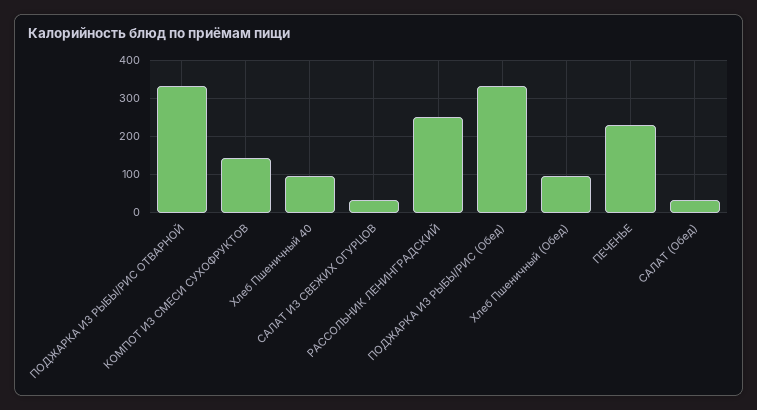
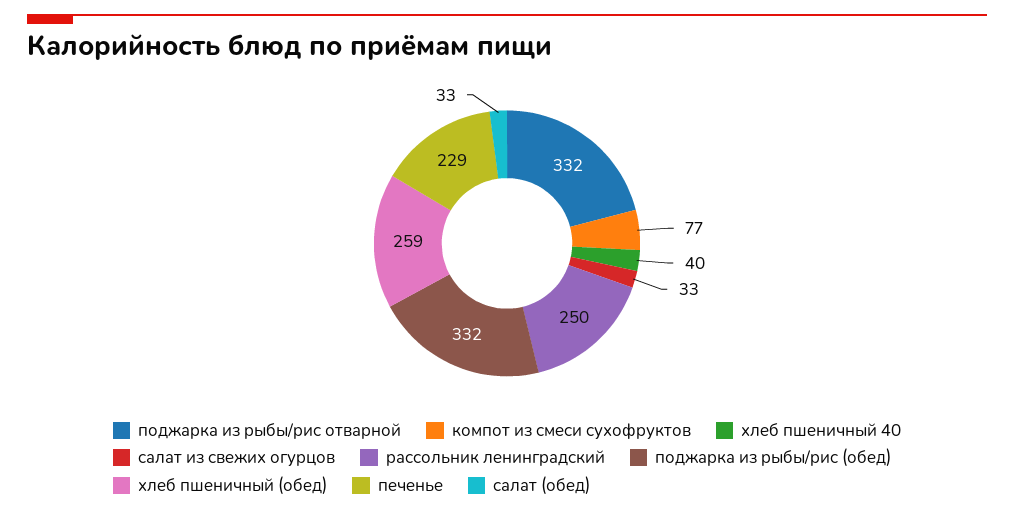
  {
    "ПОДЖАРКА ИЗ РЫБЫ/РИС ОТВАРНОЙ": 332,
-   "КОМПОТ ИЗ СМЕСИ СУХОФРУКТОВ": 140,
+   "КОМПОТ ИЗ СМЕСИ СУХОФРУКТОВ": 77,
-   "Хлеб Пшеничный 40": 100,
+   "Хлеб Пшеничный 40": 40,
    "САЛАТ ИЗ СВЕЖИХ ОГУРЦОВ": 33,
    "РАССОЛЬНИК ЛЕНИНГРАДСКИЙ": 250,
    "ПОДЖАРКА ИЗ РЫБЫ/РИС (Обед)": 332,
-   "Хлеб Пшеничный (Обед)": 100,
+   "Хлеб Пшеничный (Обед)": 259,
    "ПЕЧЕНЬЕ": 229,
    "САЛАТ (Обед)": 33
  }

